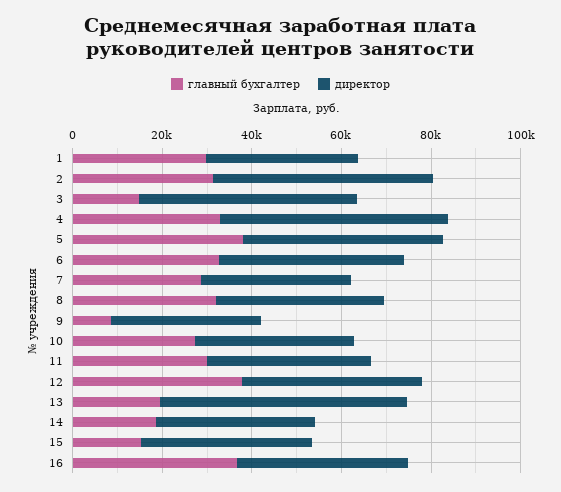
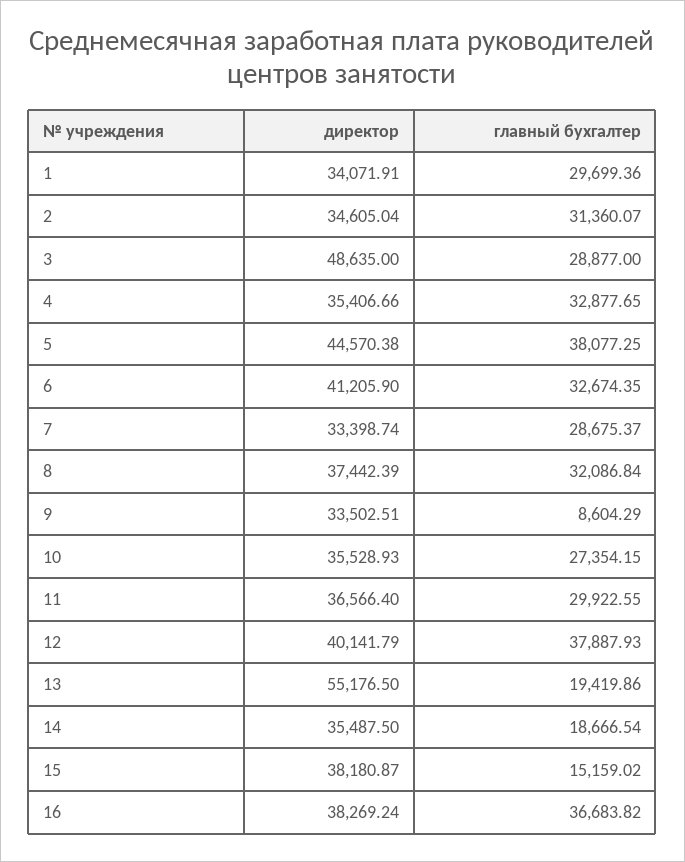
  {
    "главный бухгалтер": {
      "1": 29699.36,
      "2": 31360.07,
-     "3": 15000,
+     "3": 28877,
      "4": 32877.65,
      "5": 38077.25,
      "6": 32674.35,
      "7": 28675.37,
      "8": 32086.84,
      "9": 8604.29,
      "10": 27354.15,
      "11": 29922.55,
      "12": 37887.93,
      "13": 19419.86,
      "14": 18666.54,
      "15": 15159.02,
      "16": 36683.82
    },
    "директор": {
      "1": 34071.91,
-     "2": 50000,
+     "2": 34605.04,
      "3": 48635,
-     "4": 50000,
+     "4": 35406.66,
      "5": 44570.38,
      "6": 41205.9,
      "7": 33398.74,
      "8": 37442.39,
      "9": 33502.51,
      "10": 35528.93,
      "11": 36566.4,
      "12": 40141.79,
      "13": 55176.5,
      "14": 35487.5,
      "15": 38180.87,
      "16": 38269.24
    }
  }

